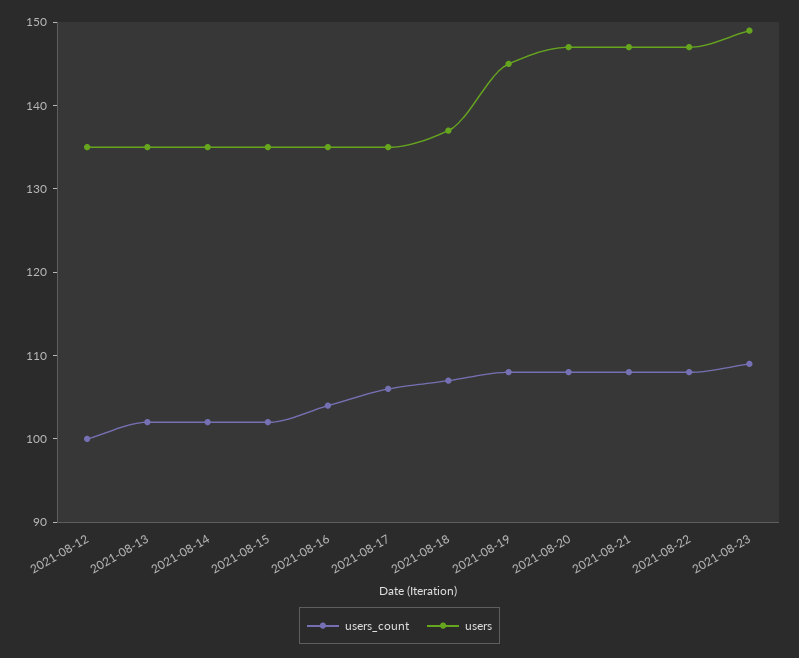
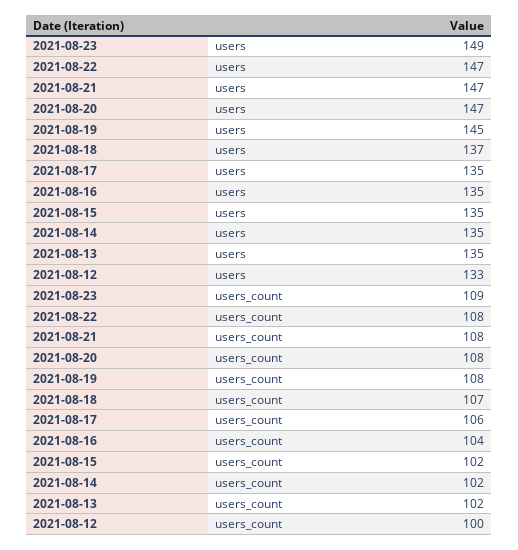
  {
    "users_count": {
      "2021-08-12": 100,
      "2021-08-13": 102,
      "2021-08-14": 102,
      "2021-08-15": 102,
      "2021-08-16": 104,
      "2021-08-17": 106,
      "2021-08-18": 107,
      "2021-08-19": 108,
      "2021-08-20": 108,
      "2021-08-21": 108,
      "2021-08-22": 108,
      "2021-08-23": 109
    },
    "users": {
-     "2021-08-12": 135,
+     "2021-08-12": 133,
      "2021-08-13": 135,
      "2021-08-14": 135,
      "2021-08-15": 135,
      "2021-08-16": 135,
      "2021-08-17": 135,
      "2021-08-18": 137,
      "2021-08-19": 145,
      "2021-08-20": 147,
      "2021-08-21": 147,
      "2021-08-22": 147,
      "2021-08-23": 149
    }
  }

